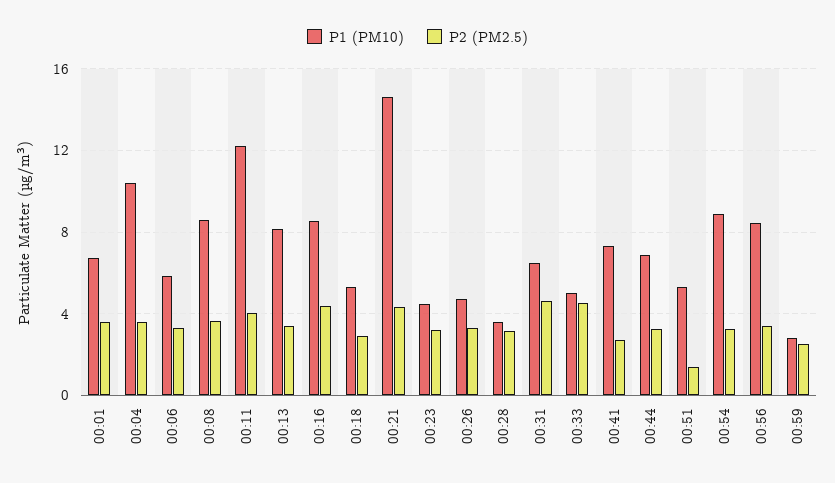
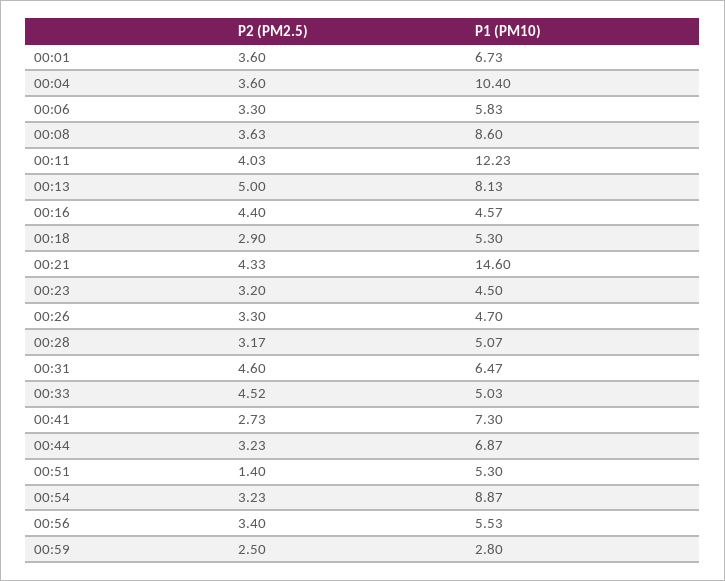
  {
    "P1 (PM10)": {
      "00:01": 6.73,
      "00:04": 10.4,
      "00:06": 5.83,
      "00:08": 8.6,
      "00:11": 12.23,
      "00:13": 8.13,
-     "00:16": 8.5,
+     "00:16": 4.57,
      "00:18": 5.3,
      "00:21": 14.6,
      "00:23": 4.5,
      "00:26": 4.7,
-     "00:28": 3.5,
+     "00:28": 5.07,
      "00:31": 6.47,
      "00:33": 5.03,
      "00:41": 7.3,
      "00:44": 6.87,
      "00:51": 5.3,
      "00:54": 8.87,
-     "00:56": 8.5,
+     "00:56": 5.53,
      "00:59": 2.8
    },
    "P2 (PM2.5)": {
      "00:01": 3.6,
      "00:04": 3.6,
      "00:06": 3.3,
      "00:08": 3.63,
      "00:11": 4.03,
-     "00:13": 3.5,
+     "00:13": 5,
      "00:16": 4.4,
      "00:18": 2.9,
      "00:21": 4.33,
      "00:23": 3.2,
      "00:26": 3.3,
      "00:28": 3.17,
      "00:31": 4.6,
      "00:33": 4.52,
      "00:41": 2.73,
      "00:44": 3.23,
      "00:51": 1.4,
      "00:54": 3.23,
      "00:56": 3.4,
      "00:59": 2.5
    }
  }

